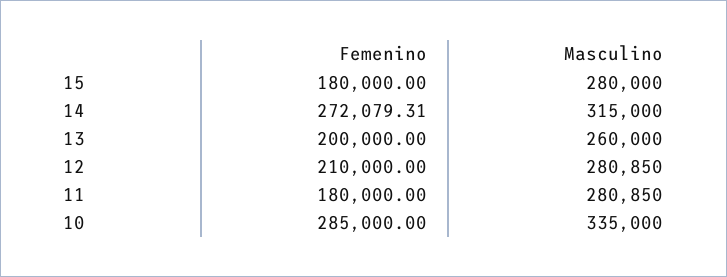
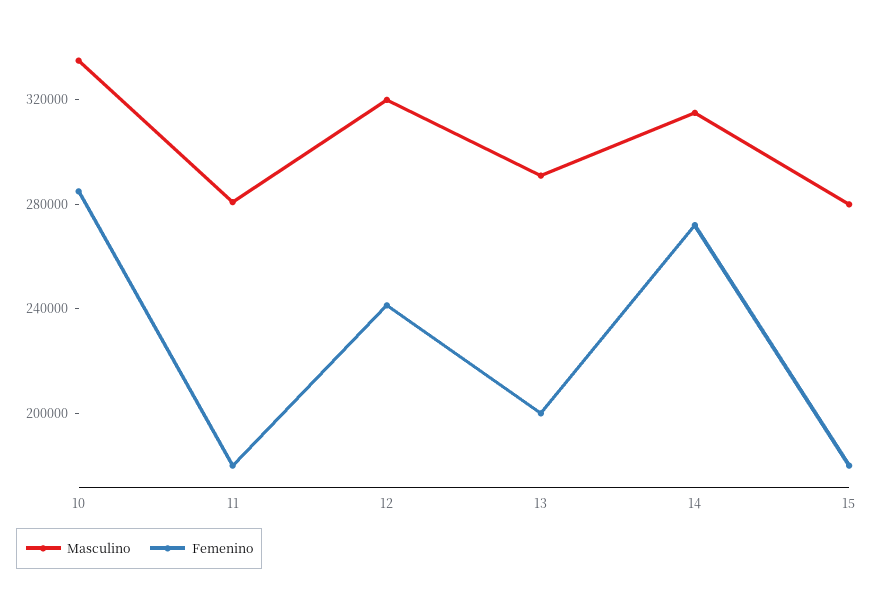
  {
    "Femenino": {
      "15": 180000,
      "14": 272079.31,
      "13": 200000,
-     "12": 210000,
+     "12": 240000,
      "11": 180000,
      "10": 285000
    },
    "Masculino": {
      "15": 280000,
      "14": 315000,
-     "13": 260000,
+     "13": 290000,
-     "12": 280850,
+     "12": 320000,
      "11": 280850,
      "10": 335000
    }
  }

